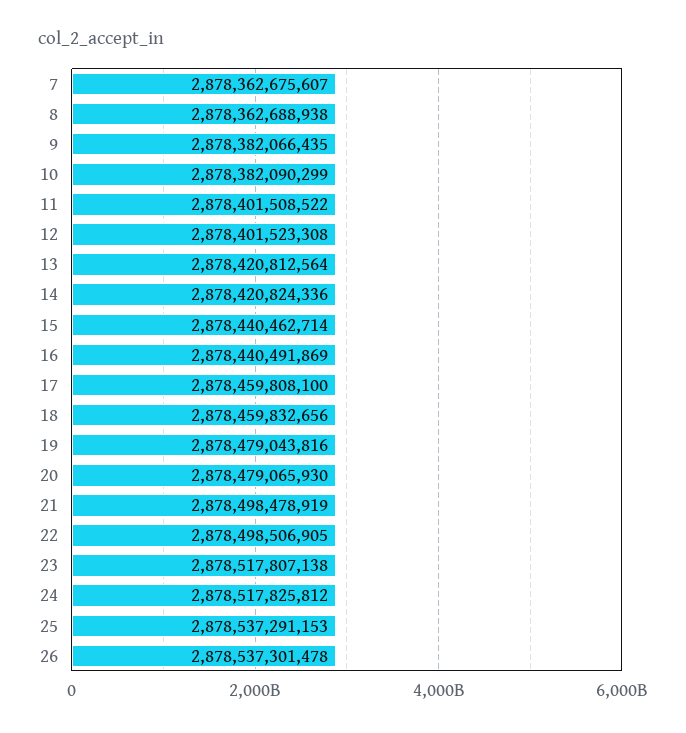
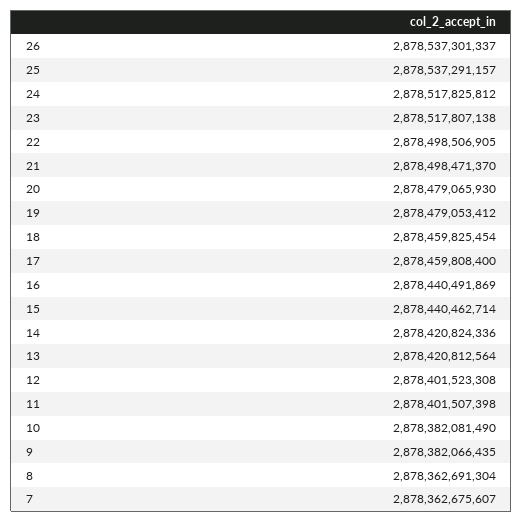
  {
    "7": 2878362675607,
-   "8": 2878362688938,
+   "8": 2878362691304,
    "9": 2878382066435,
-   "10": 2878382090299,
+   "10": 2878382081490,
-   "11": 2878401508522,
+   "11": 2878401507398,
    "12": 2878401523308,
    "13": 2878420812564,
    "14": 2878420824336,
    "15": 2878440462714,
    "16": 2878440491869,
-   "17": 2878459808100,
+   "17": 2878459808400,
-   "18": 2878459832656,
+   "18": 2878459825454,
-   "19": 2878479043816,
+   "19": 2878479053412,
    "20": 2878479065930,
-   "21": 2878498478919,
+   "21": 2878498471370,
    "22": 2878498506905,
    "23": 2878517807138,
    "24": 2878517825812,
-   "25": 2878537291153,
+   "25": 2878537291157,
-   "26": 2878537301478
+   "26": 2878537301337
  }

